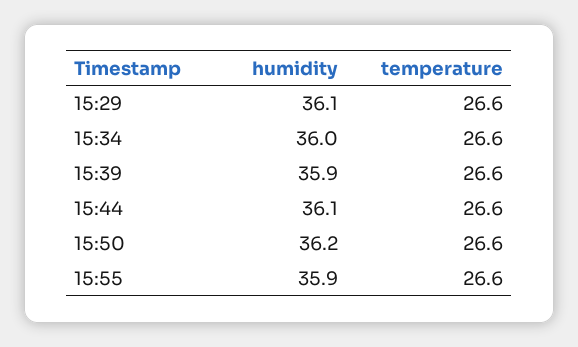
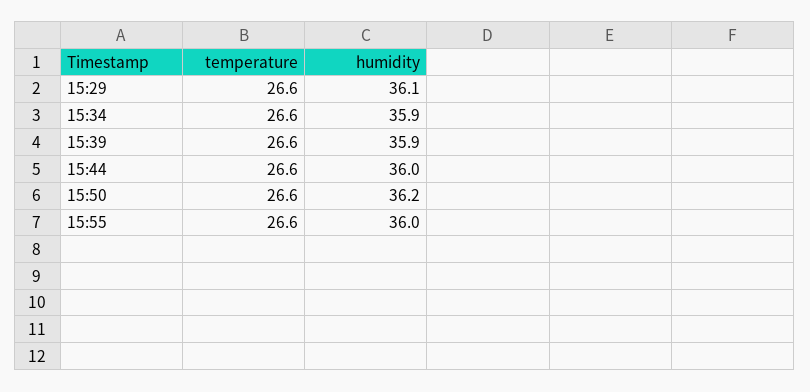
  {
    "humidity": {
      "15:29": 36.1,
-     "15:34": 36,
+     "15:34": 35.9,
      "15:39": 35.9,
-     "15:44": 36.1,
+     "15:44": 36,
      "15:50": 36.2,
-     "15:55": 35.9
+     "15:55": 36
    },
    "temperature": {
      "15:29": 26.6,
      "15:34": 26.6,
      "15:39": 26.6,
      "15:44": 26.6,
      "15:50": 26.6,
      "15:55": 26.6
    }
  }

